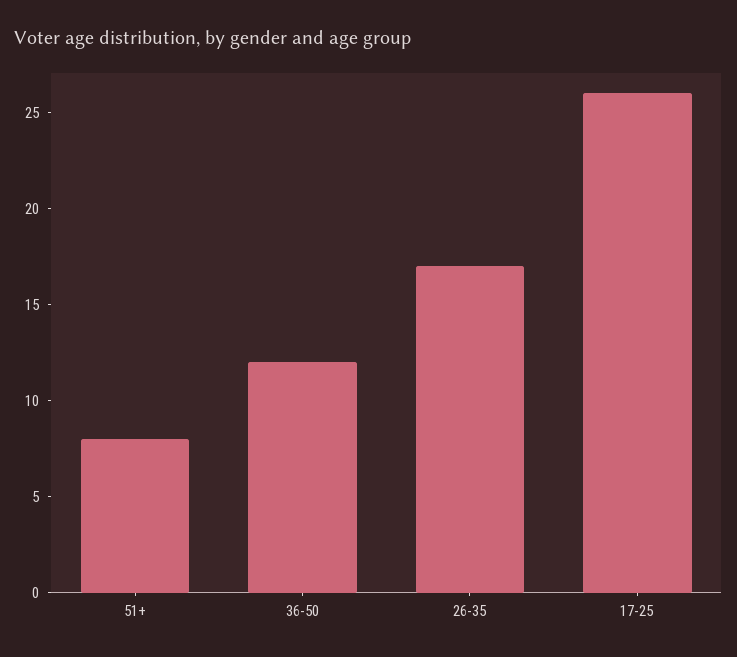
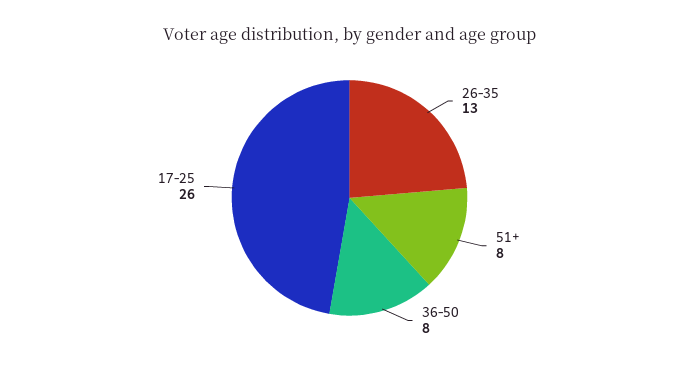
  {
    "51+": 8,
-   "36-50": 12,
+   "36-50": 8,
-   "26-35": 17,
+   "26-35": 13,
    "17-25": 26
  }

